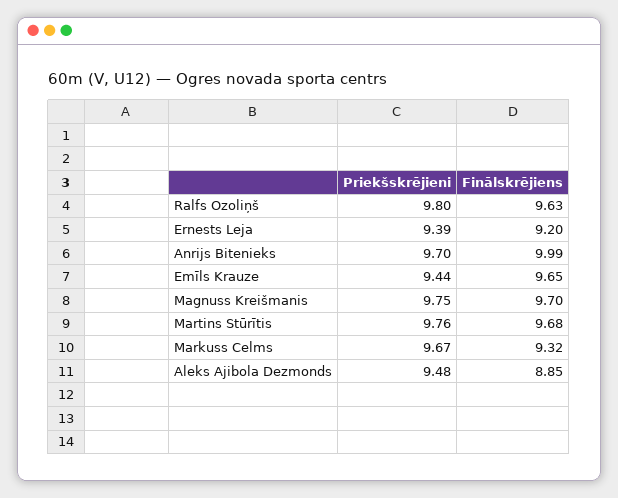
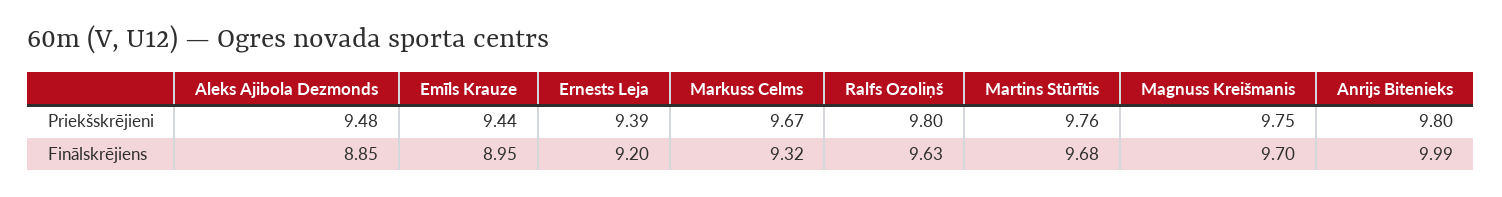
  {
    "Priekšskrējieni": {
      "Ralfs Ozoliņš": 9.8,
      "Ernests Leja": 9.39,
-     "Anrijs Bitenieks": 9.7,
+     "Anrijs Bitenieks": 9.8,
      "Emīls Krauze": 9.44,
      "Magnuss Kreišmanis": 9.75,
      "Martins Stūrītis": 9.76,
      "Markuss Celms": 9.67,
      "Aleks Ajibola Dezmonds": 9.48
    },
    "Finālskrējiens": {
      "Ralfs Ozoliņš": 9.63,
      "Ernests Leja": 9.2,
      "Anrijs Bitenieks": 9.99,
-     "Emīls Krauze": 9.65,
+     "Emīls Krauze": 8.95,
      "Magnuss Kreišmanis": 9.7,
      "Martins Stūrītis": 9.68,
      "Markuss Celms": 9.32,
      "Aleks Ajibola Dezmonds": 8.85
    }
  }

